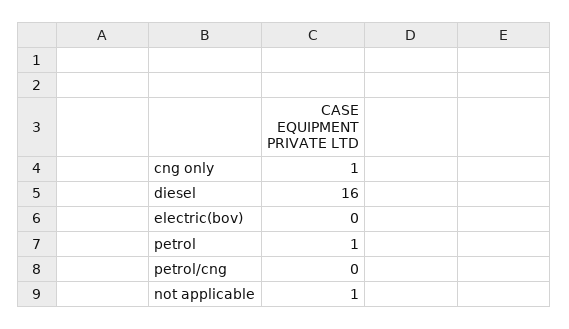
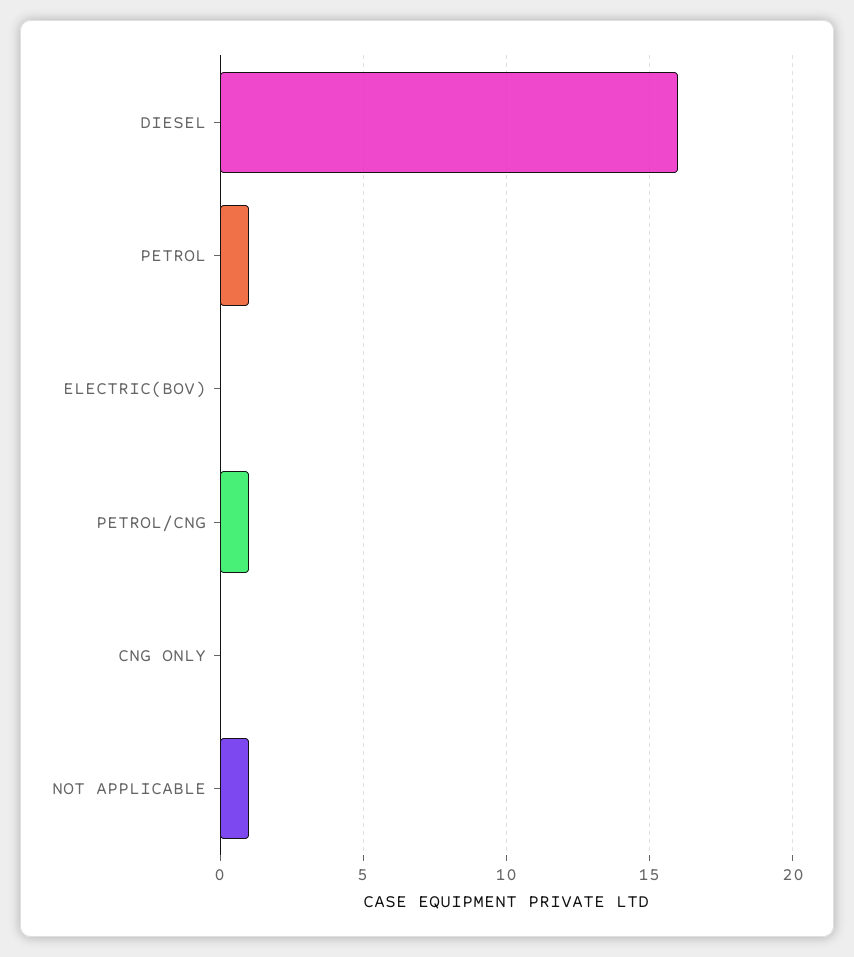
  {
-   "cng only": 1,
+   "cng only": 0,
    "diesel": 16,
    "electric(bov)": 0,
    "petrol": 1,
-   "petrol/cng": 0,
+   "petrol/cng": 1,
    "not applicable": 1
  }

